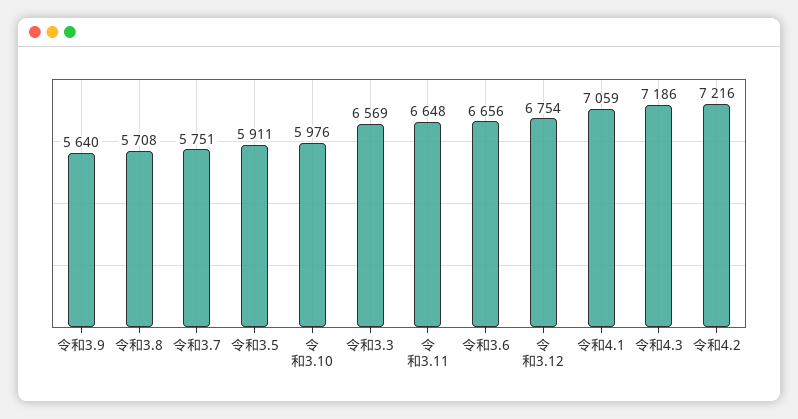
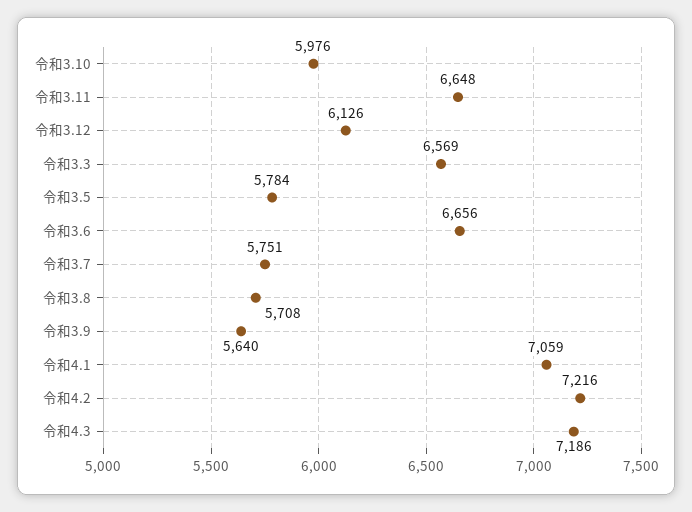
  {
    "令和3.9": 5640,
    "令和3.8": 5708,
    "令和3.7": 5751,
-   "令和3.5": 5911,
+   "令和3.5": 5784,
    "令和3.10": 5976,
    "令和3.3": 6569,
    "令和3.11": 6648,
    "令和3.6": 6656,
-   "令和3.12": 6754,
+   "令和3.12": 6126,
    "令和4.1": 7059,
    "令和4.3": 7186,
    "令和4.2": 7216
  }

